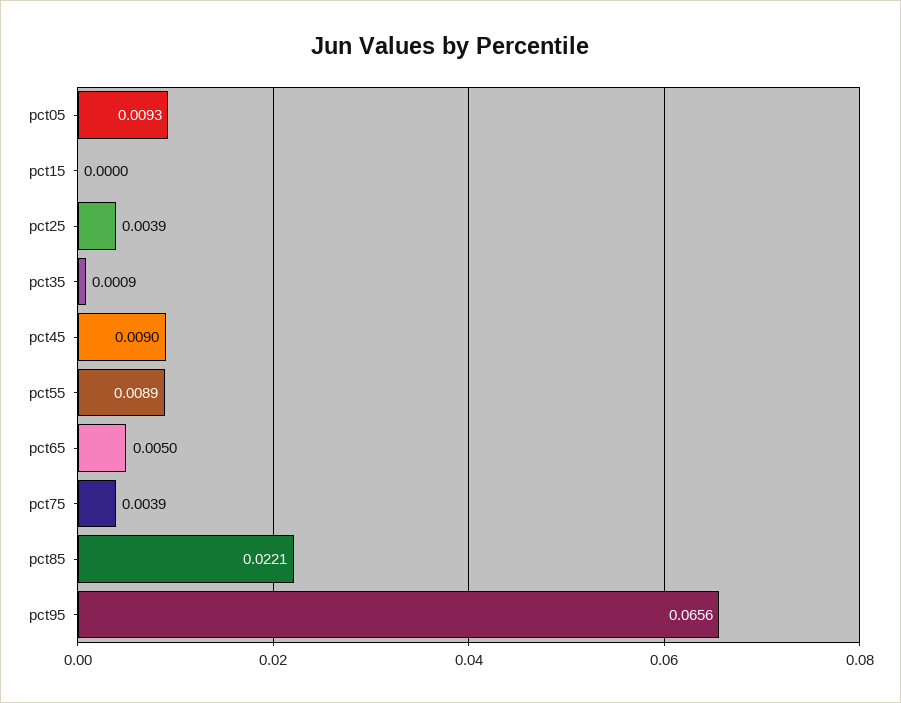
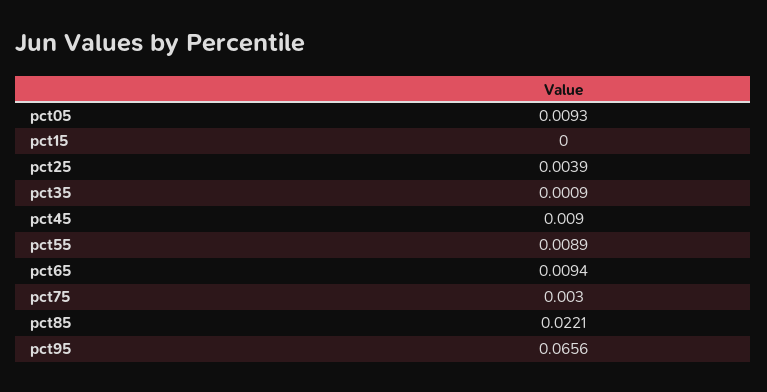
  {
    "pct05": 0.0093,
    "pct15": 0,
    "pct25": 0.0039,
    "pct35": 0.0009,
    "pct45": 0.009,
    "pct55": 0.0089,
-   "pct65": 0.005,
+   "pct65": 0.0094,
-   "pct75": 0.0039,
+   "pct75": 0.003,
    "pct85": 0.0221,
    "pct95": 0.0656
  }

